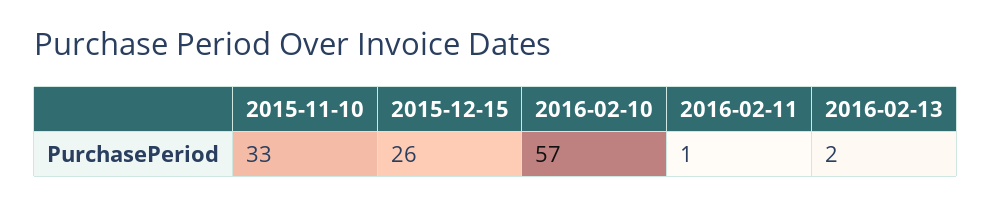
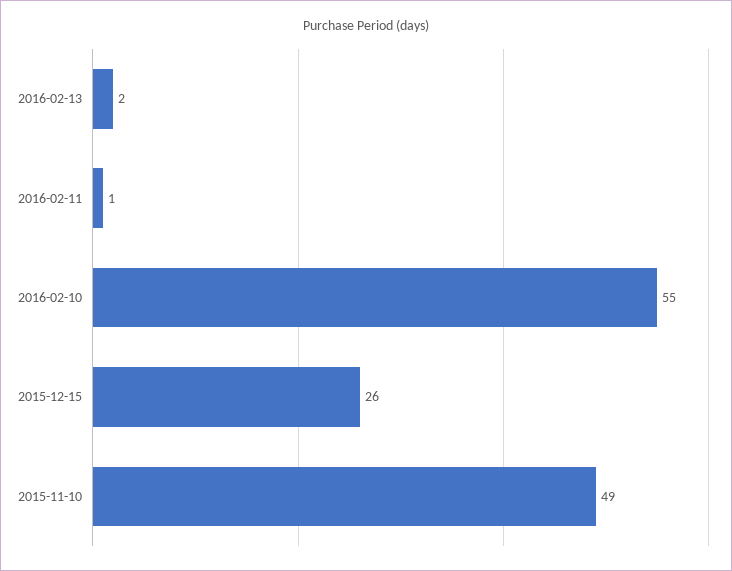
  {
-   "2015-11-10": 33,
+   "2015-11-10": 49,
    "2015-12-15": 26,
-   "2016-02-10": 57,
+   "2016-02-10": 55,
    "2016-02-11": 1,
    "2016-02-13": 2
  }

